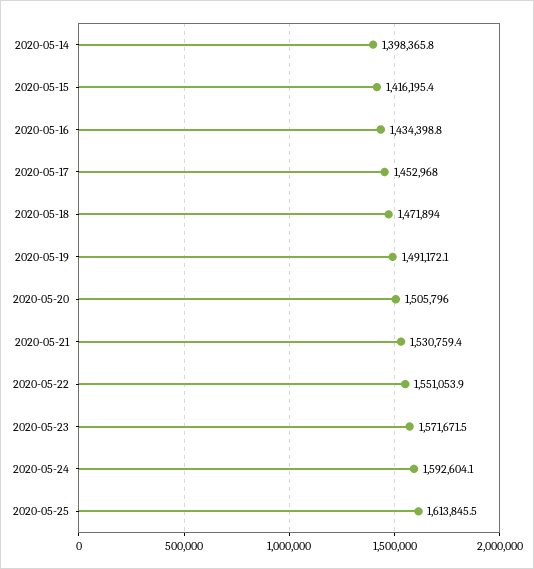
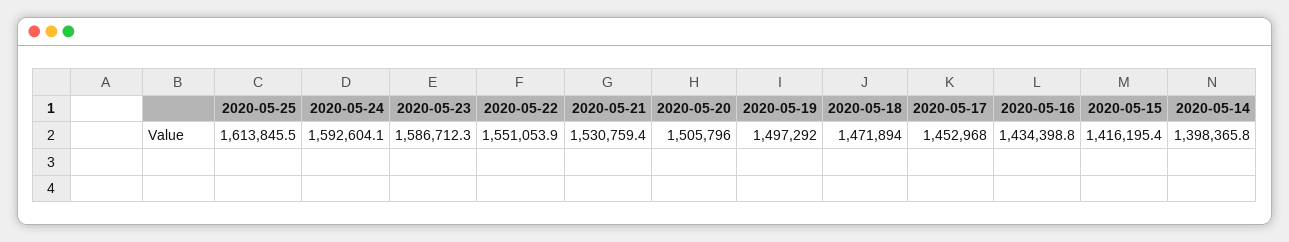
  {
    "2020-05-14": 1398365.8,
    "2020-05-15": 1416195.4,
    "2020-05-16": 1434398.8,
    "2020-05-17": 1452968,
    "2020-05-18": 1471894,
-   "2020-05-19": 1491172.1,
+   "2020-05-19": 1497292,
    "2020-05-20": 1505796,
    "2020-05-21": 1530759.4,
    "2020-05-22": 1551053.9,
-   "2020-05-23": 1571671.5,
+   "2020-05-23": 1586712.3,
    "2020-05-24": 1592604.1,
    "2020-05-25": 1613845.5
  }

